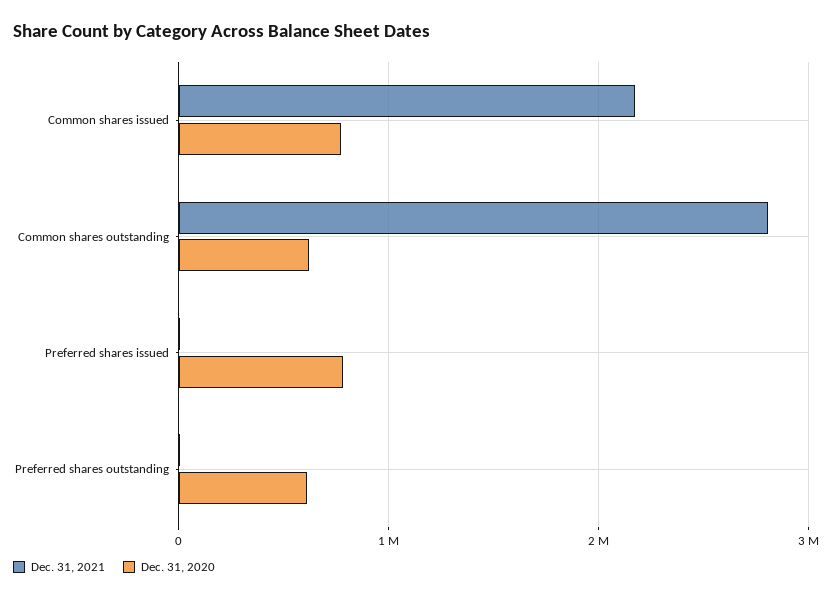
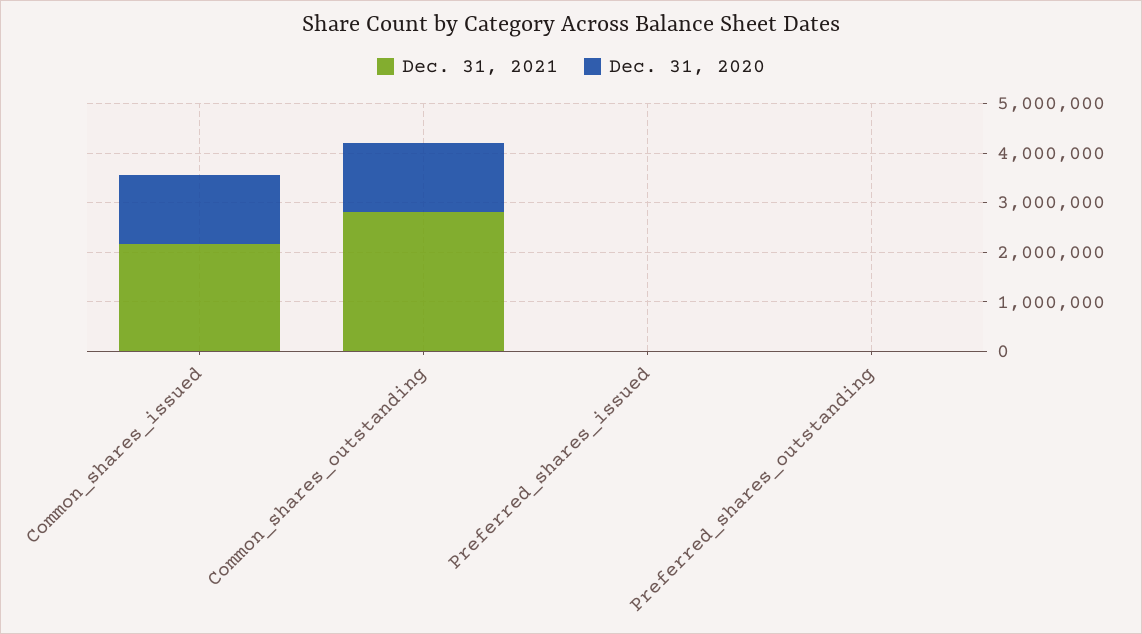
  {
    "Dec. 31, 2021": {
      "Common shares issued": 2200000,
      "Common shares outstanding": 2800000,
      "Preferred shares issued": 0,
      "Preferred shares outstanding": 0
    },
    "Dec. 31, 2020": {
-     "Common shares issued": 800000,
+     "Common shares issued": 1400000,
-     "Common shares outstanding": 600000,
+     "Common shares outstanding": 1400000,
-     "Preferred shares issued": 800000,
+     "Preferred shares issued": 0,
-     "Preferred shares outstanding": 600000
+     "Preferred shares outstanding": 0
    }
  }

